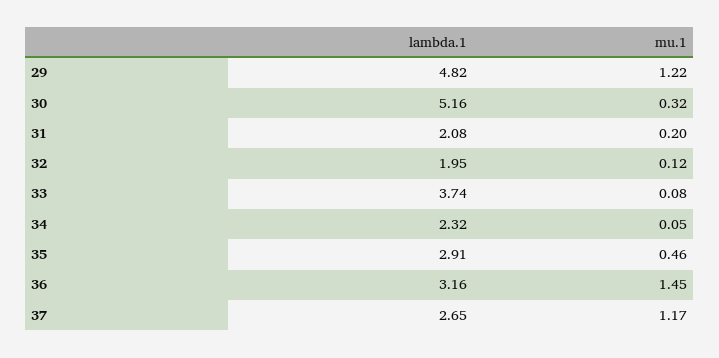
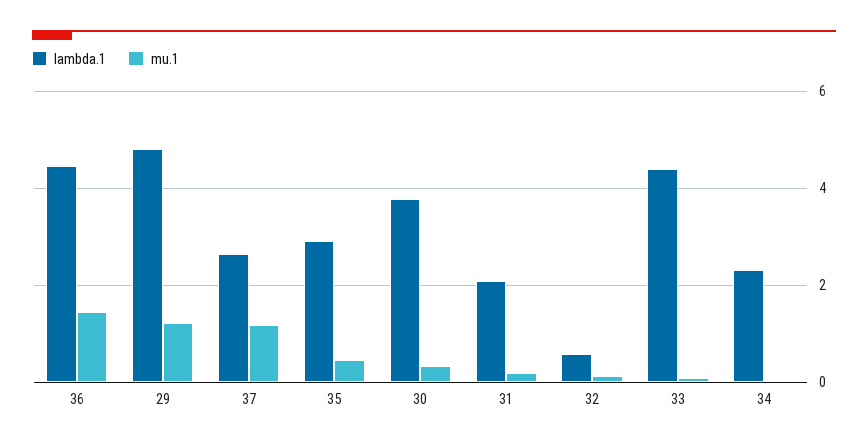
  {
    "lambda.1": {
      "29": 4.82,
-     "30": 5.16,
+     "30": 3.8,
      "31": 2.08,
-     "32": 1.95,
+     "32": 0.6,
-     "33": 3.74,
+     "33": 4.4,
      "34": 2.32,
      "35": 2.91,
-     "36": 3.16,
+     "36": 4.4,
      "37": 2.65
    },
    "mu.1": {
      "29": 1.22,
      "30": 0.32,
      "31": 0.2,
      "32": 0.12,
      "33": 0.08,
      "34": 0.05,
      "35": 0.46,
      "36": 1.45,
      "37": 1.17
    }
  }

